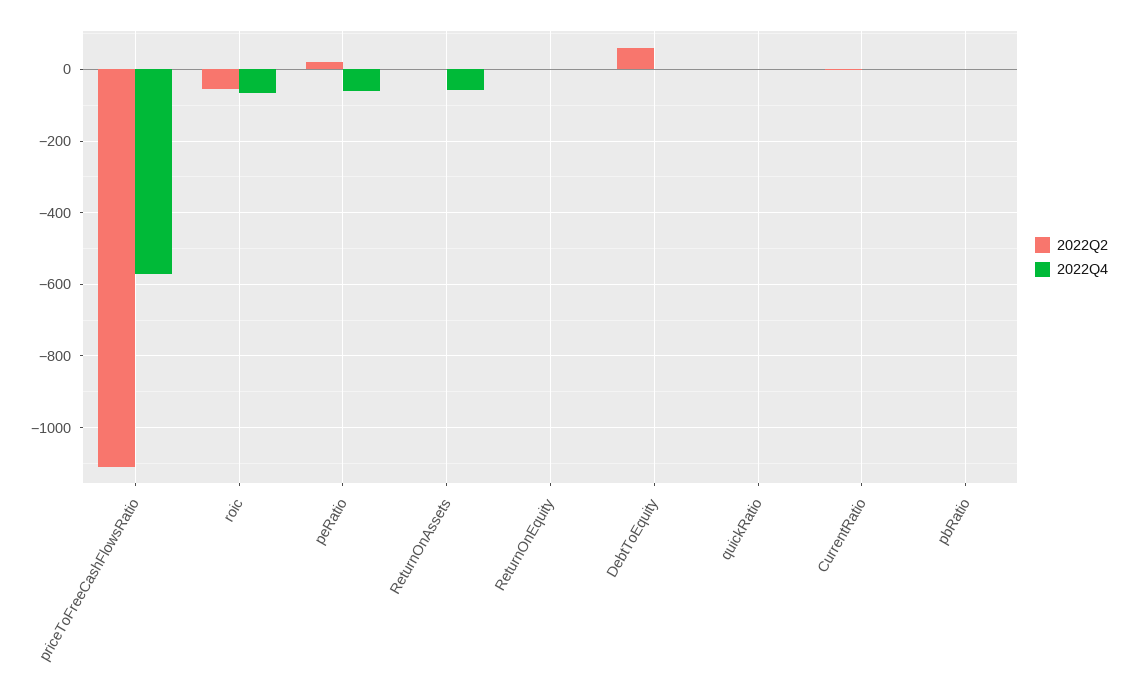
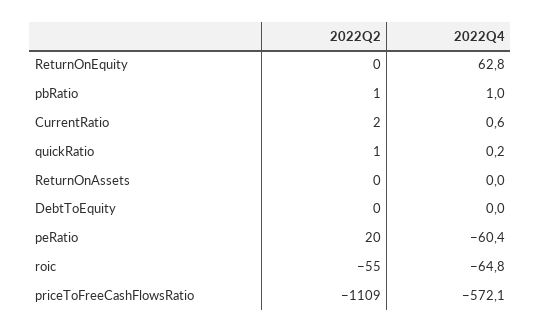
  {
    "2022Q2": {
      "priceToFreeCashFlowsRatio": -1109,
      "roic": -55,
      "peRatio": 20,
      "ReturnOnAssets": 0,
      "ReturnOnEquity": 0,
-     "DebtToEquity": 60,
+     "DebtToEquity": 0,
      "quickRatio": 1,
      "CurrentRatio": 2,
      "pbRatio": 1
    },
    "2022Q4": {
      "priceToFreeCashFlowsRatio": -572.1,
      "roic": -64.8,
      "peRatio": -60.4,
-     "ReturnOnAssets": -60,
+     "ReturnOnAssets": 0,
-     "ReturnOnEquity": 0,
+     "ReturnOnEquity": 62.8,
      "DebtToEquity": 0,
      "quickRatio": 0.2,
      "CurrentRatio": 0.6,
      "pbRatio": 1
    }
  }

